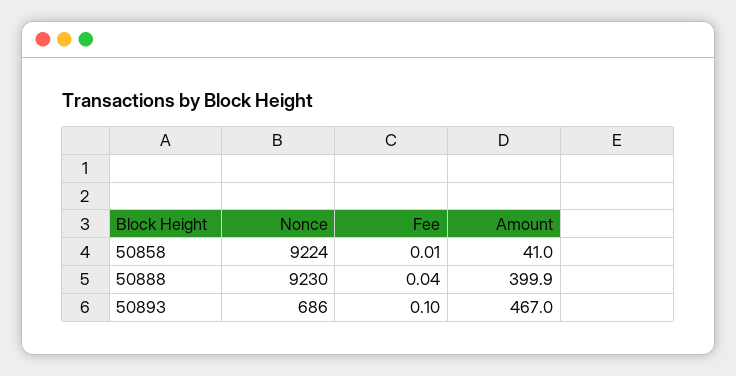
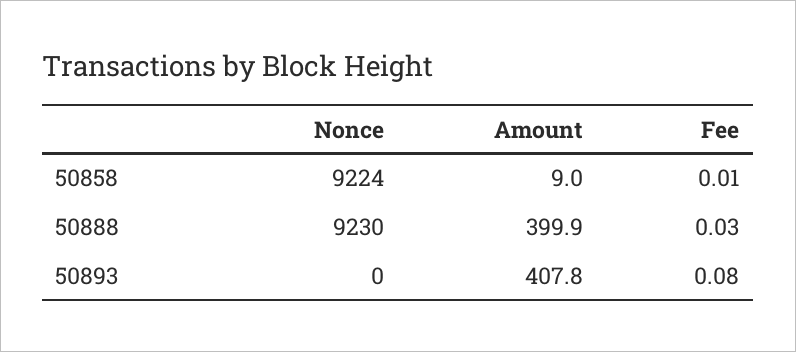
  {
    "Nonce": {
      "50858": 9224,
      "50888": 9230,
-     "50893": 686
+     "50893": 0
    },
    "Fee": {
      "50858": 0.01,
-     "50888": 0.04,
+     "50888": 0.03,
-     "50893": 0.1
+     "50893": 0.08
    },
    "Amount": {
-     "50858": 41,
+     "50858": 9,
      "50888": 399.9,
-     "50893": 467
+     "50893": 407.8
    }
  }

